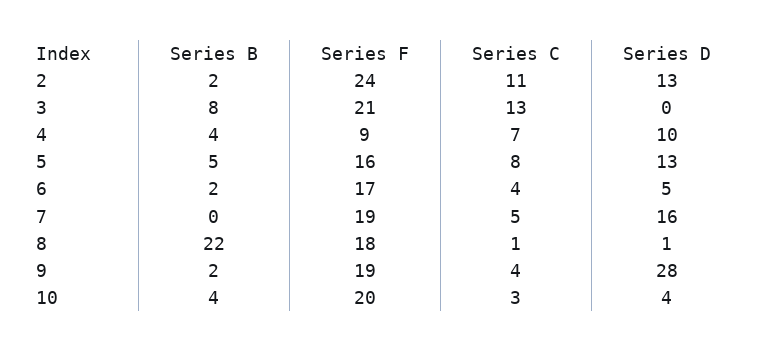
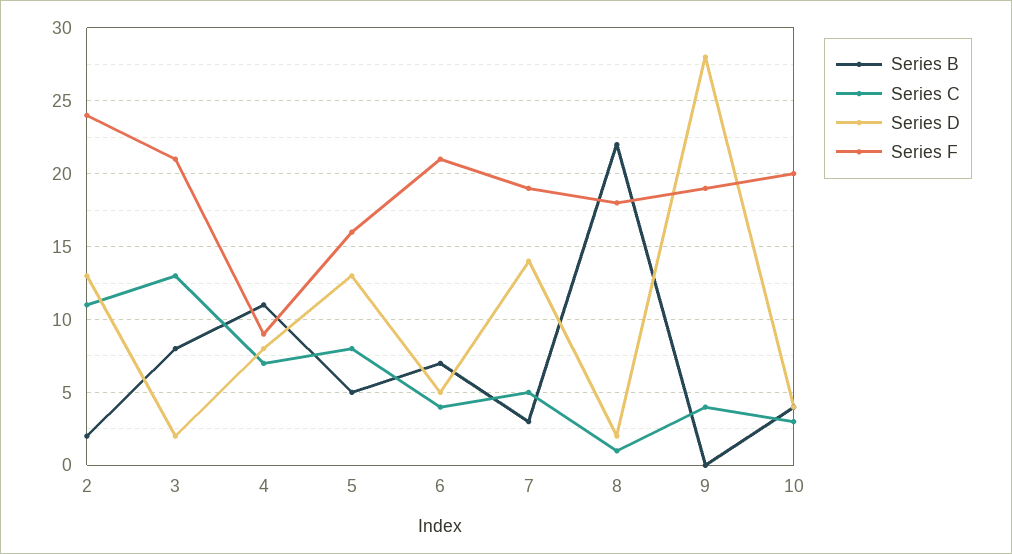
  {
    "Series B": {
      "2": 2,
      "3": 8,
-     "4": 4,
+     "4": 11,
      "5": 5,
-     "6": 2,
+     "6": 7,
-     "7": 0,
+     "7": 3,
      "8": 22,
-     "9": 2,
+     "9": 0,
      "10": 4
    },
    "Series F": {
      "2": 24,
      "3": 21,
      "4": 9,
      "5": 16,
-     "6": 17,
+     "6": 21,
      "7": 19,
      "8": 18,
      "9": 19,
      "10": 20
    },
    "Series C": {
      "2": 11,
      "3": 13,
      "4": 7,
      "5": 8,
      "6": 4,
      "7": 5,
      "8": 1,
      "9": 4,
      "10": 3
    },
    "Series D": {
      "2": 13,
-     "3": 0,
+     "3": 2,
-     "4": 10,
+     "4": 8,
      "5": 13,
      "6": 5,
-     "7": 16,
+     "7": 14,
-     "8": 1,
+     "8": 2,
      "9": 28,
      "10": 4
    }
  }

